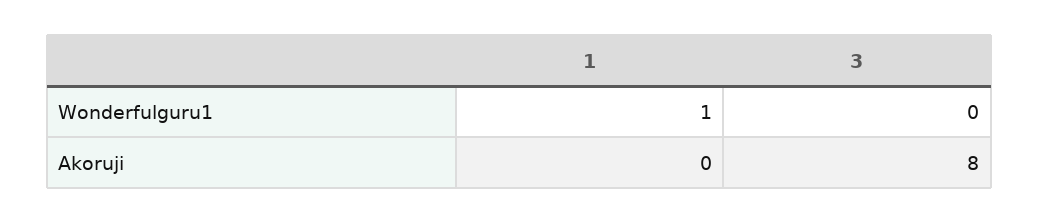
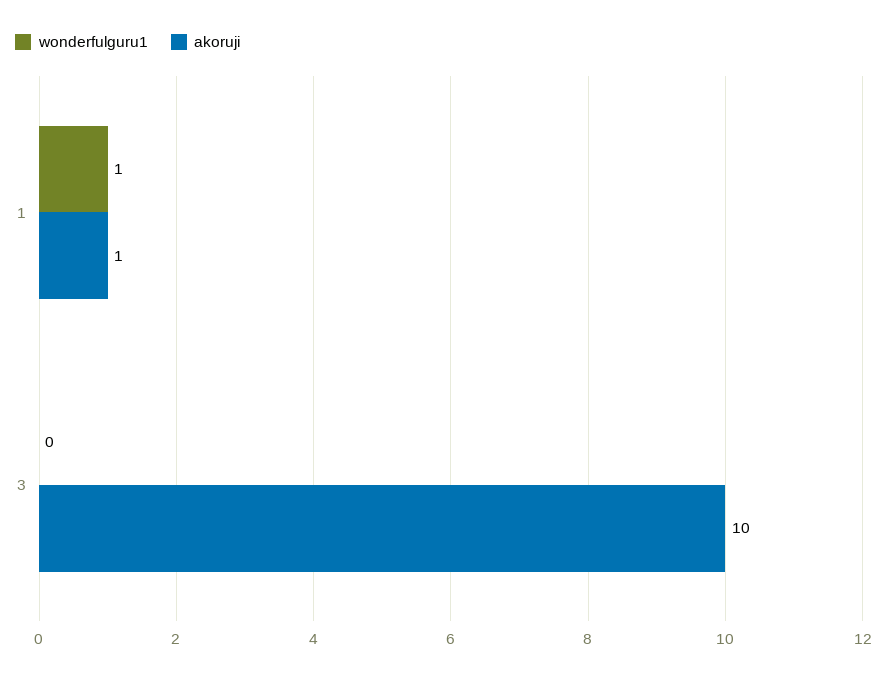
  {
    "Wonderfulguru1": {
      "1": 1,
      "3": 0
    },
    "Akoruji": {
-     "1": 0,
+     "1": 1,
-     "3": 8
+     "3": 10
    }
  }

